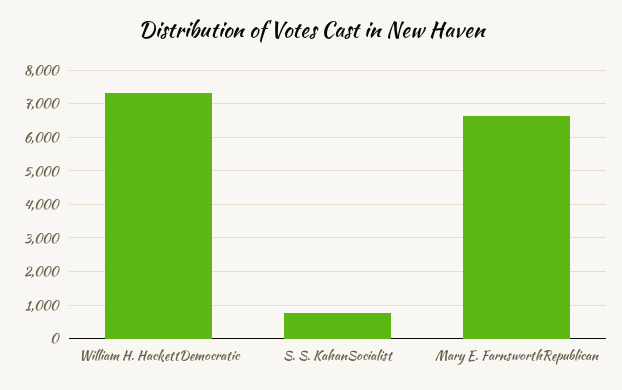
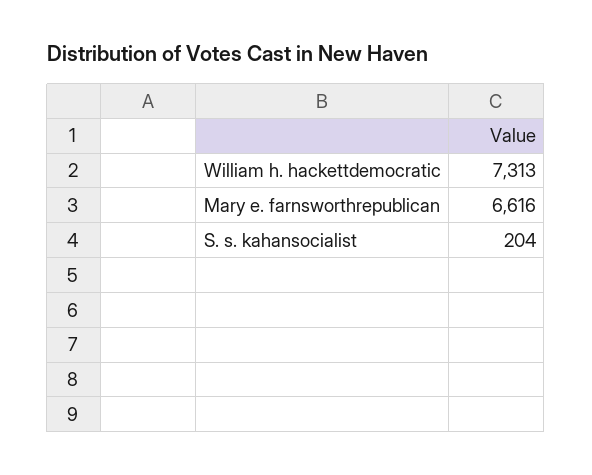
  {
    "William H. HackettDemocratic": 7313,
-   "S. S. KahanSocialist": 800,
+   "S. S. KahanSocialist": 204,
    "Mary E. FarnsworthRepublican": 6616
  }

